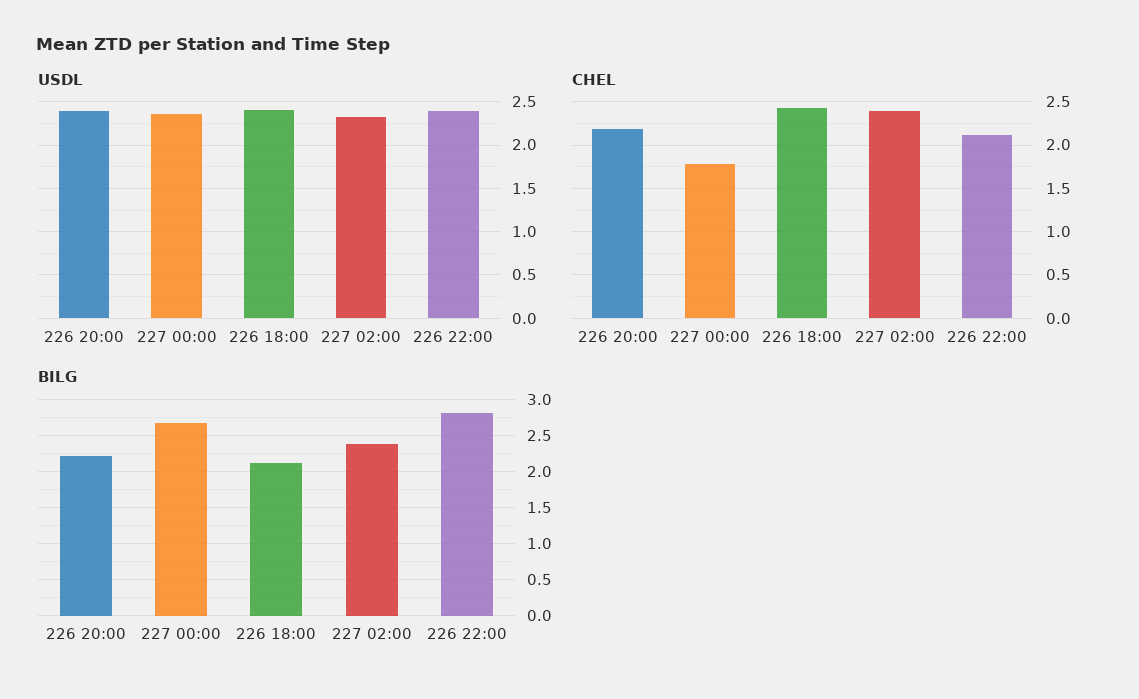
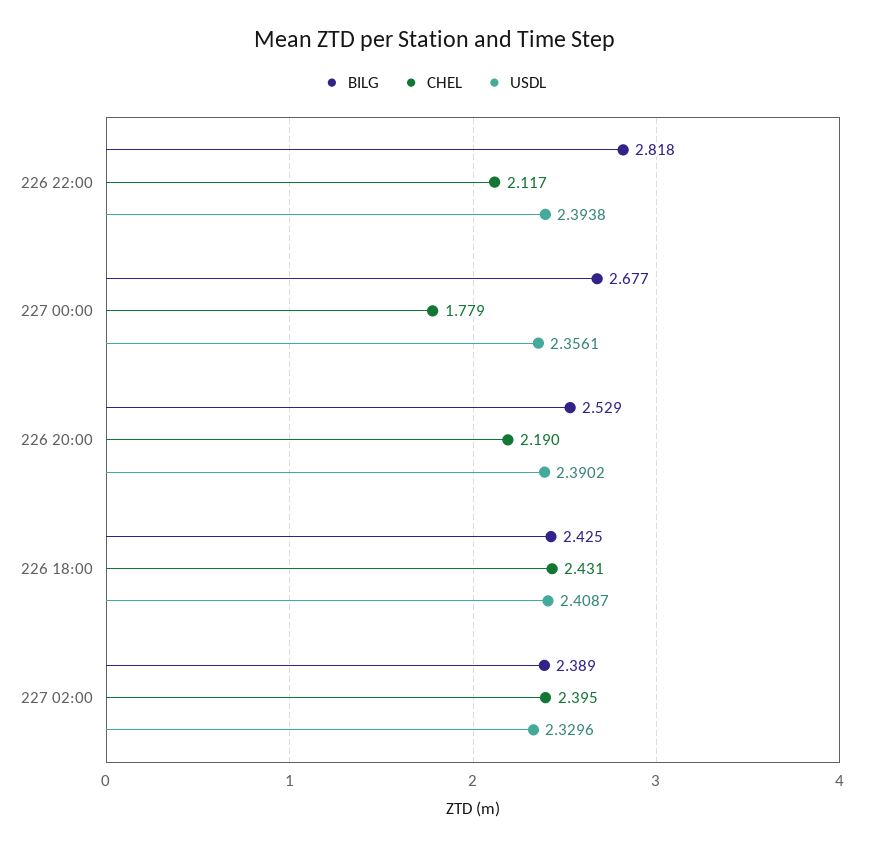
  {
    "USDL": {
      "226 20:00": 2.3902,
      "227 00:00": 2.3561,
      "226 18:00": 2.4087,
      "227 02:00": 2.3296,
      "226 22:00": 2.3938
    },
    "CHEL": {
      "226 20:00": 2.19,
      "227 00:00": 1.779,
      "226 18:00": 2.431,
      "227 02:00": 2.395,
      "226 22:00": 2.117
    },
    "BILG": {
-     "226 20:00": 2.2,
+     "226 20:00": 2.529,
      "227 00:00": 2.677,
-     "226 18:00": 2.1,
+     "226 18:00": 2.425,
      "227 02:00": 2.389,
      "226 22:00": 2.818
    }
  }

